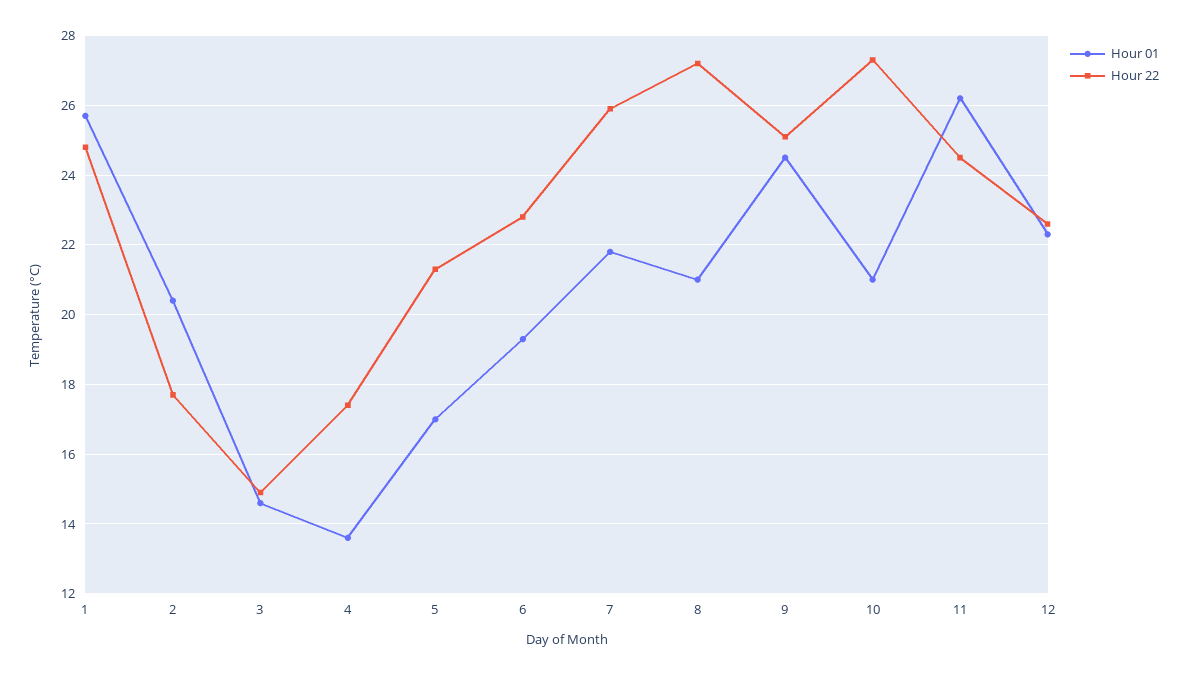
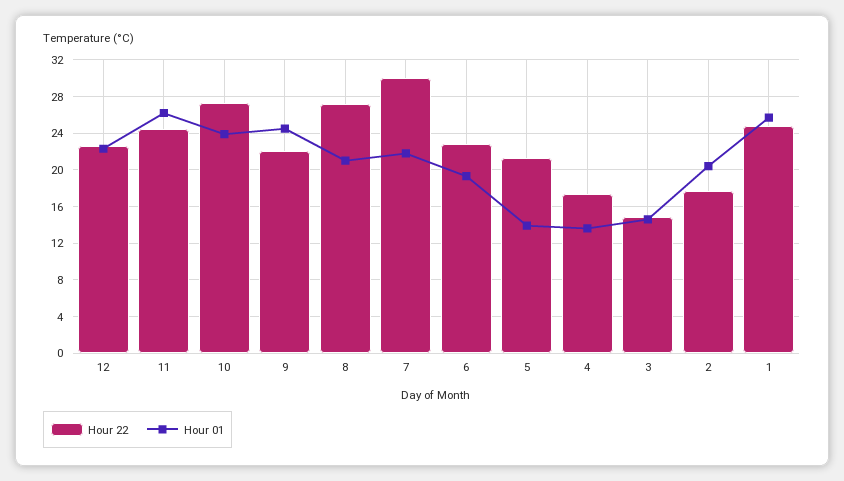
  {
    "Hour 01": {
      "1": 25.5,
      "2": 20.5,
      "3": 14.5,
      "4": 13.5,
-     "5": 17,
+     "5": 14,
      "6": 19.5,
      "7": 22,
      "8": 21,
      "9": 24.5,
-     "10": 21,
+     "10": 24,
      "11": 26,
      "12": 22.5
    },
    "Hour 22": {
      "1": 25,
      "2": 17.5,
      "3": 15,
      "4": 17.5,
      "5": 21.5,
      "6": 23,
-     "7": 26,
+     "7": 30,
      "8": 27,
-     "9": 25,
+     "9": 22,
      "10": 27.5,
      "11": 24.5,
      "12": 22.5
    }
  }

